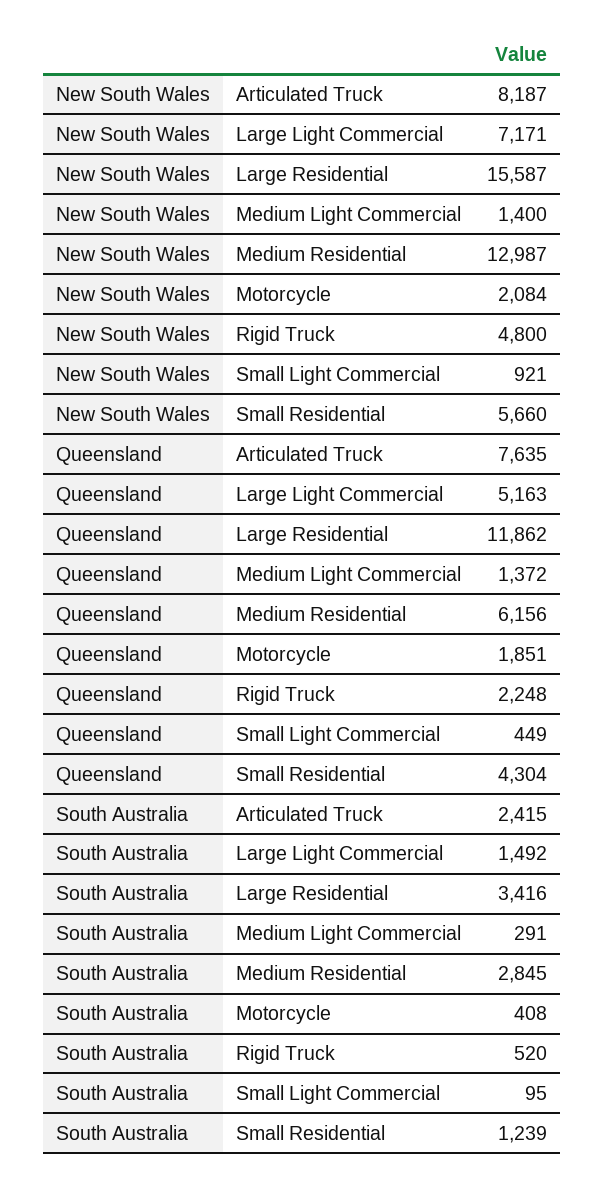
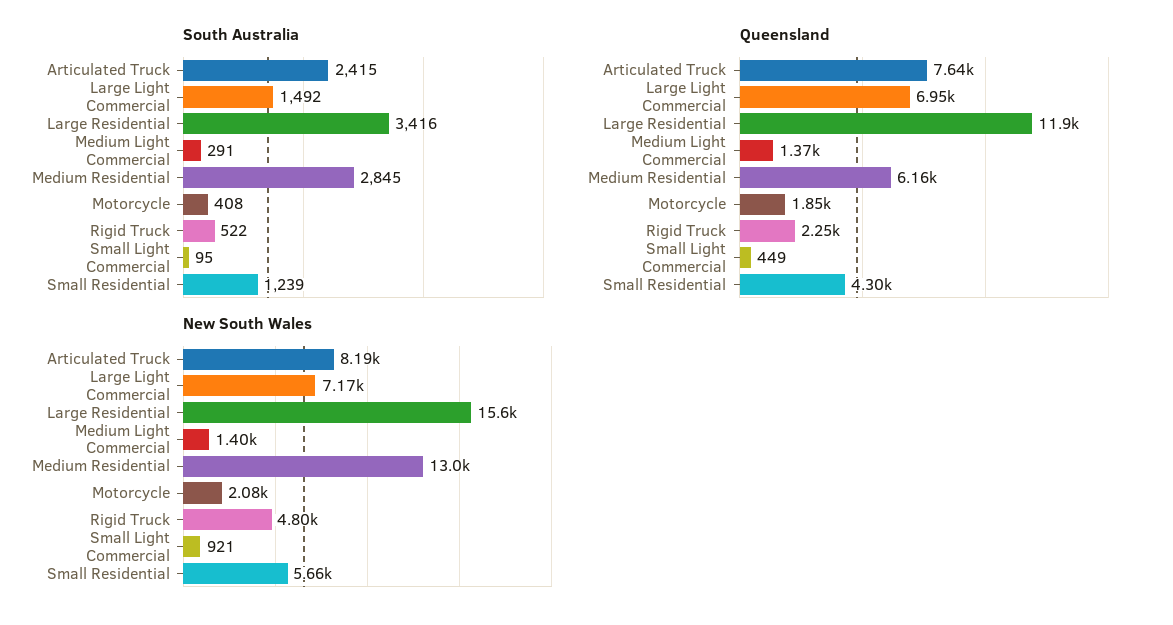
  {
    "New South Wales": {
      "Articulated Truck": 8187,
      "Large Light Commercial": 7171,
      "Large Residential": 15587,
      "Medium Light Commercial": 1400,
      "Medium Residential": 12987,
      "Motorcycle": 2084,
      "Rigid Truck": 4800,
      "Small Light Commercial": 921,
      "Small Residential": 5660
    },
    "Queensland": {
      "Articulated Truck": 7635,
-     "Large Light Commercial": 5163,
+     "Large Light Commercial": 6950,
      "Large Residential": 11862,
      "Medium Light Commercial": 1372,
      "Medium Residential": 6156,
      "Motorcycle": 1851,
      "Rigid Truck": 2248,
      "Small Light Commercial": 449,
      "Small Residential": 4304
    },
    "South Australia": {
      "Articulated Truck": 2415,
      "Large Light Commercial": 1492,
      "Large Residential": 3416,
      "Medium Light Commercial": 291,
      "Medium Residential": 2845,
      "Motorcycle": 408,
-     "Rigid Truck": 520,
+     "Rigid Truck": 522,
      "Small Light Commercial": 95,
      "Small Residential": 1239
    }
  }

